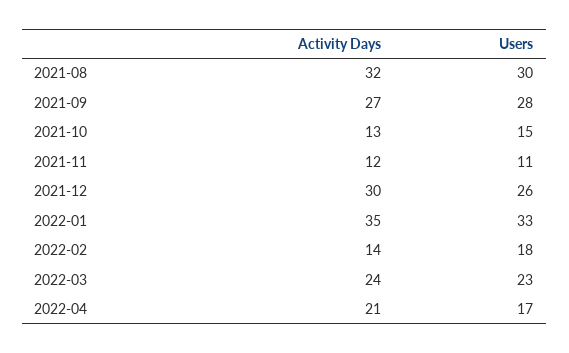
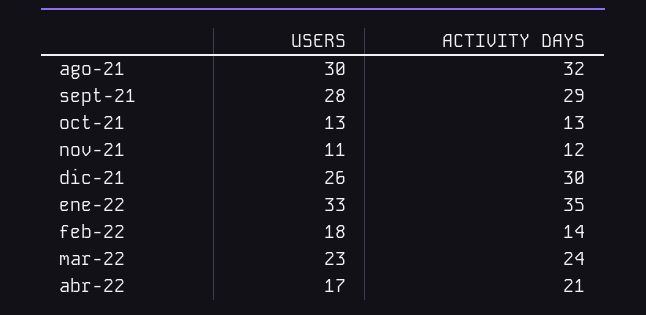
  {
    "Activity Days": {
      "2021-08": 32,
-     "2021-09": 27,
+     "2021-09": 29,
      "2021-10": 13,
      "2021-11": 12,
      "2021-12": 30,
      "2022-01": 35,
      "2022-02": 14,
      "2022-03": 24,
      "2022-04": 21
    },
    "Users": {
      "2021-08": 30,
      "2021-09": 28,
-     "2021-10": 15,
+     "2021-10": 13,
      "2021-11": 11,
      "2021-12": 26,
      "2022-01": 33,
      "2022-02": 18,
      "2022-03": 23,
      "2022-04": 17
    }
  }

